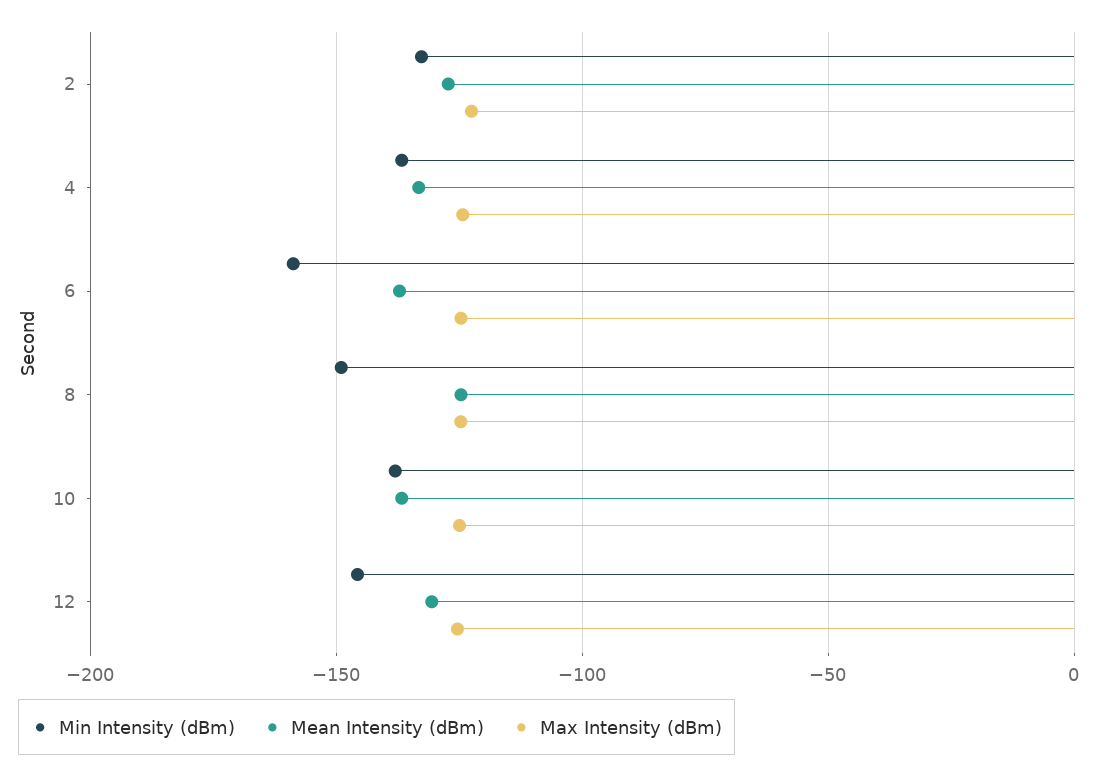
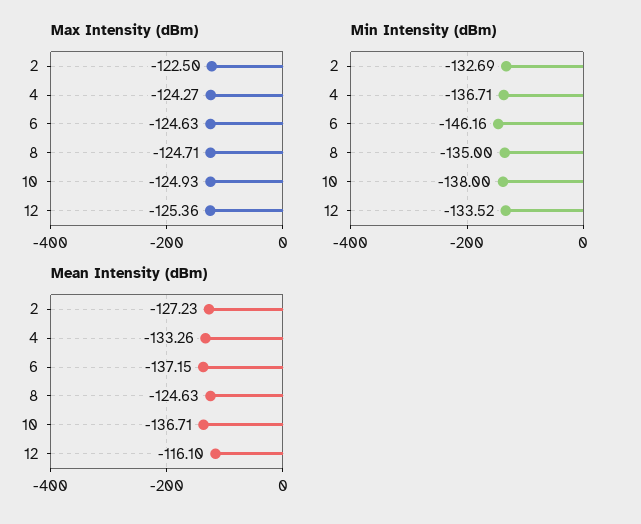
  {
    "Min Intensity (dBm)": {
      "2": -132.69,
      "4": -136.71,
-     "6": -160,
+     "6": -146.16,
-     "8": -150,
+     "8": -135,
      "10": -138,
-     "12": -145
+     "12": -133.52
    },
    "Mean Intensity (dBm)": {
      "2": -127.23,
      "4": -133.26,
      "6": -137.15,
      "8": -124.63,
      "10": -136.71,
-     "12": -130
+     "12": -116.1
    },
    "Max Intensity (dBm)": {
      "2": -122.5,
      "4": -124.27,
      "6": -124.63,
      "8": -124.71,
      "10": -124.93,
      "12": -125.36
    }
  }

